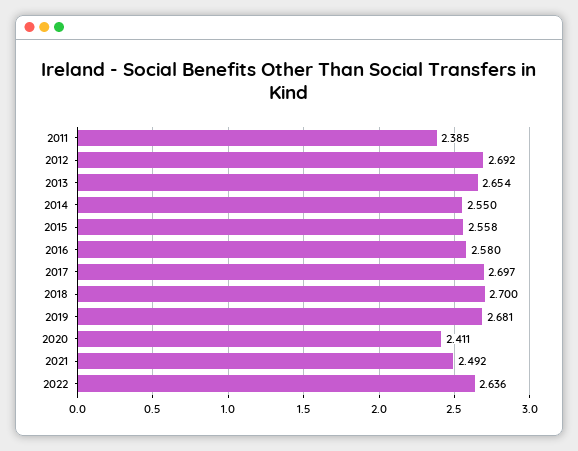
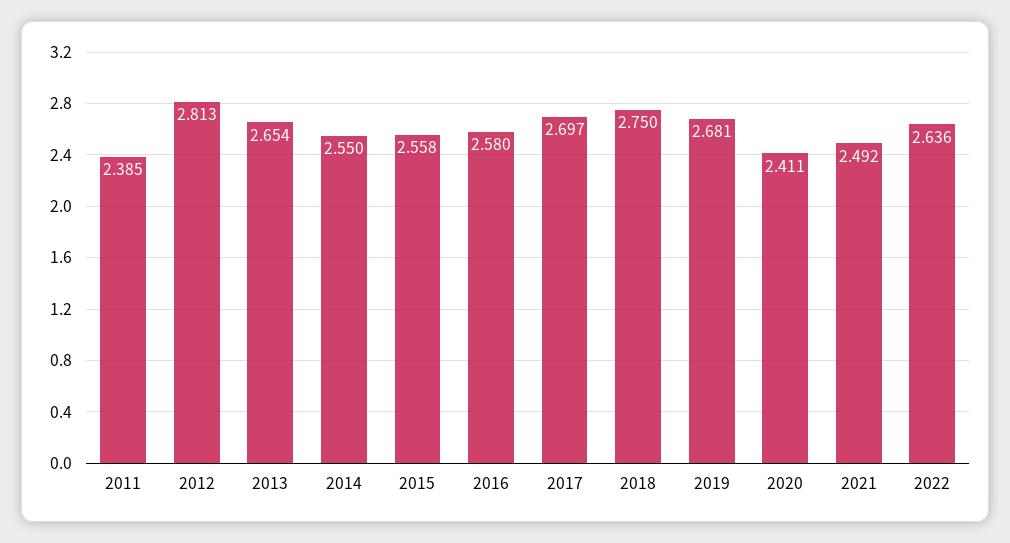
  {
    "2011": 2.385,
-   "2012": 2.692,
+   "2012": 2.813,
    "2013": 2.654,
    "2014": 2.55,
    "2015": 2.558,
    "2016": 2.58,
    "2017": 2.697,
-   "2018": 2.7,
+   "2018": 2.75,
    "2019": 2.681,
    "2020": 2.411,
    "2021": 2.492,
    "2022": 2.636
  }

